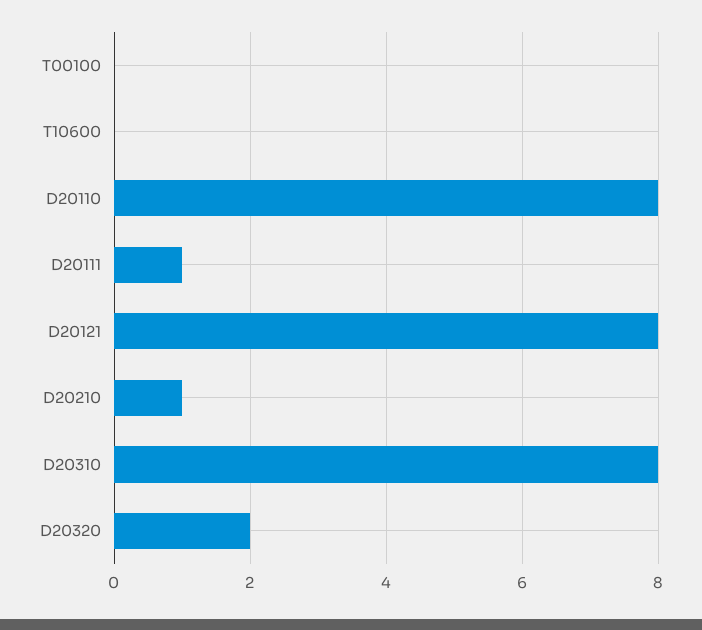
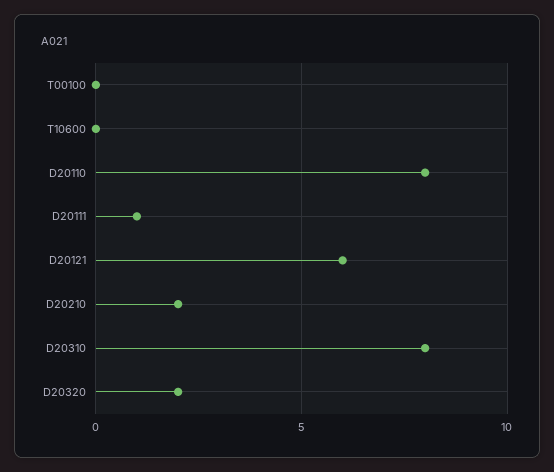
  {
    "T00100": 0,
    "T10600": 0,
    "D20110": 8,
    "D20111": 1,
-   "D20121": 8,
+   "D20121": 6,
-   "D20210": 1,
+   "D20210": 2,
    "D20310": 8,
    "D20320": 2
  }

